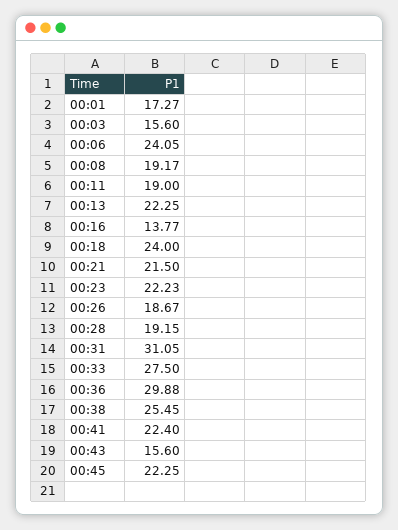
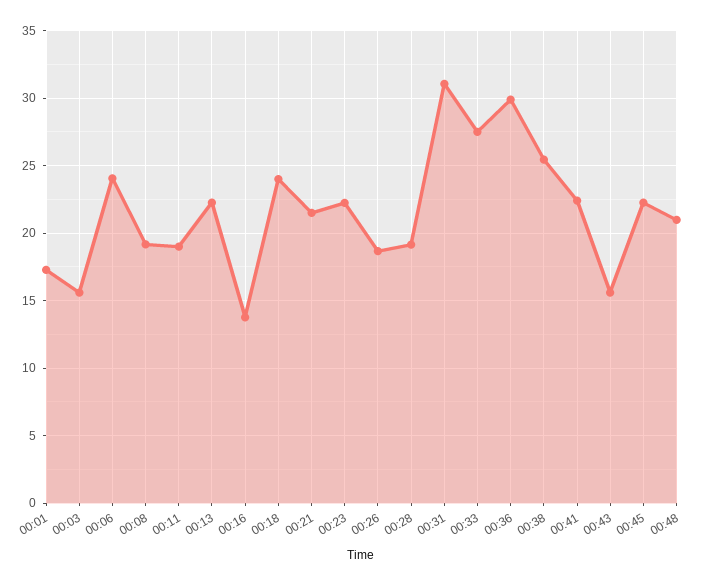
  {
    "00:01": 17.27,
    "00:03": 15.6,
    "00:06": 24.05,
    "00:08": 19.17,
    "00:11": 19,
    "00:13": 22.25,
    "00:16": 13.77,
    "00:18": 24,
    "00:21": 21.5,
    "00:23": 22.23,
    "00:26": 18.67,
    "00:28": 19.15,
    "00:31": 31.05,
    "00:33": 27.5,
    "00:36": 29.88,
    "00:38": 25.45,
    "00:41": 22.4,
    "00:43": 15.6,
-   "00:45": 22.25
+   "00:45": 22.25,
+   "00:48": 21
  }

